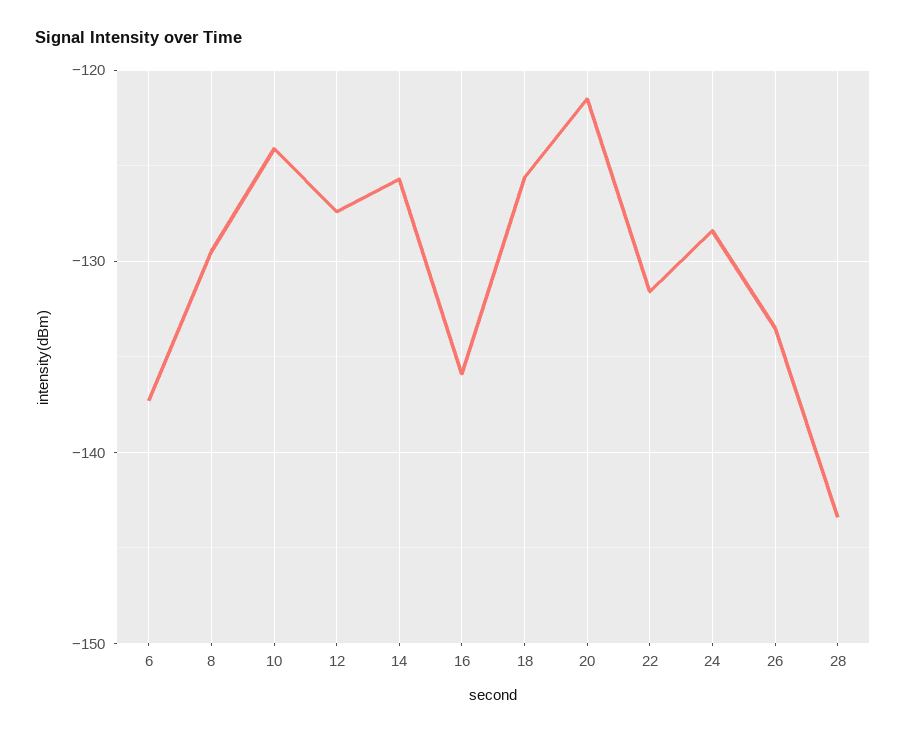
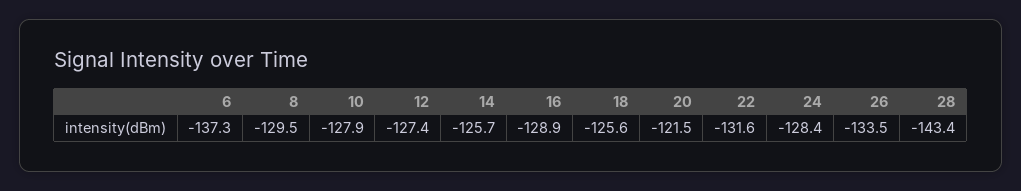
  {
    "6": -137.3,
    "8": -129.5,
-   "10": -124,
+   "10": -127.9,
    "12": -127.4,
    "14": -125.7,
-   "16": -136,
+   "16": -128.9,
    "18": -125.6,
    "20": -121.5,
    "22": -131.6,
    "24": -128.4,
    "26": -133.5,
    "28": -143.4
  }

